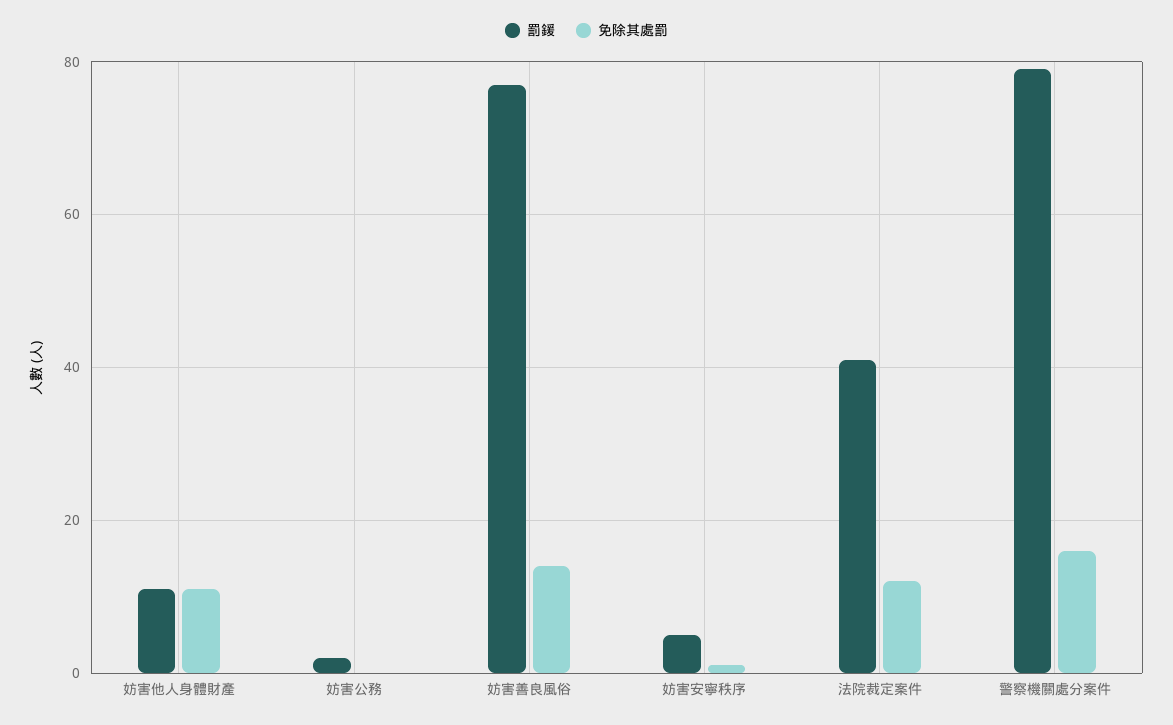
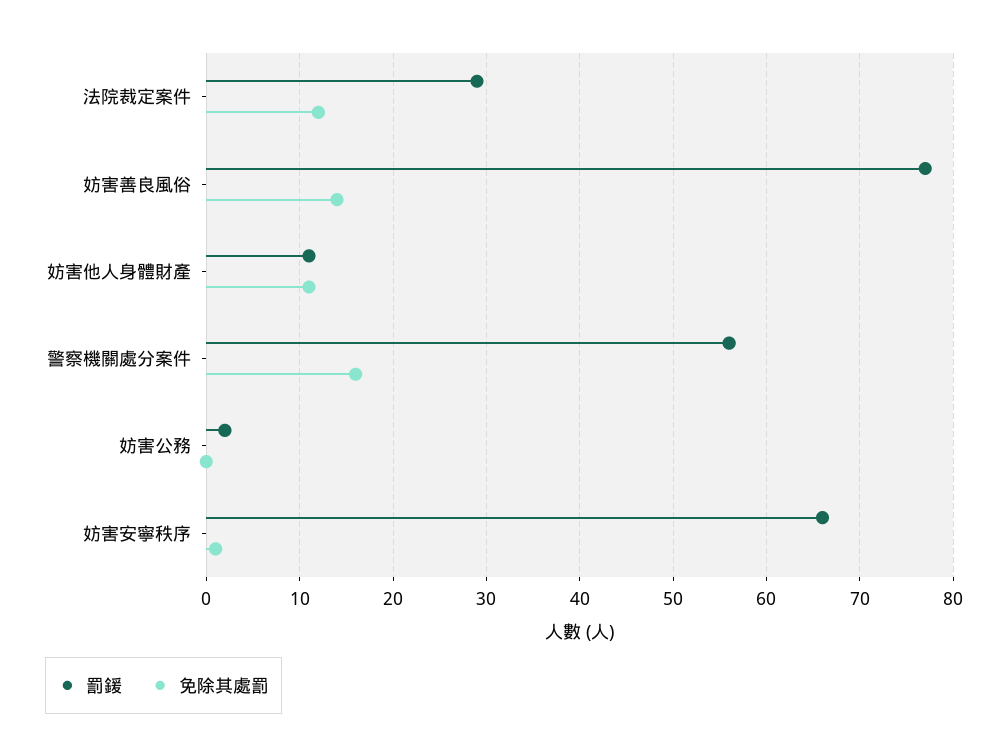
  {
    "罰鍰": {
      "妨害他人身體財產": 11,
      "妨害公務": 2,
      "妨害善良風俗": 77,
-     "妨害安寧秩序": 5,
+     "妨害安寧秩序": 66,
-     "法院裁定案件": 40,
+     "法院裁定案件": 29,
-     "警察機關處分案件": 80
+     "警察機關處分案件": 56
    },
    "免除其處罰": {
      "妨害他人身體財產": 11,
      "妨害公務": 0,
      "妨害善良風俗": 14,
      "妨害安寧秩序": 1,
      "法院裁定案件": 12,
      "警察機關處分案件": 16
    }
  }

